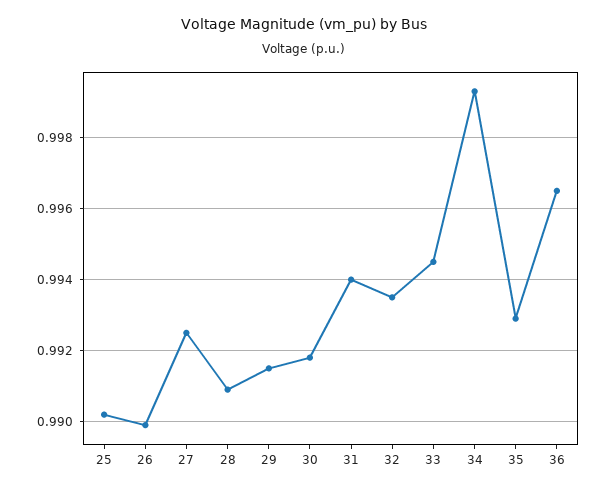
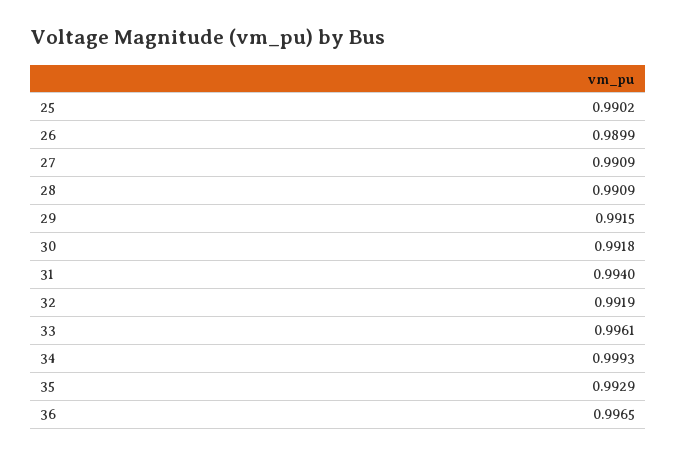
  {
    "25": 0.9902,
    "26": 0.9899,
-   "27": 0.9925,
+   "27": 0.9909,
    "28": 0.9909,
    "29": 0.9915,
    "30": 0.9918,
    "31": 0.994,
-   "32": 0.9935,
+   "32": 0.9919,
-   "33": 0.9945,
+   "33": 0.9961,
    "34": 0.9993,
    "35": 0.9929,
    "36": 0.9965
  }

